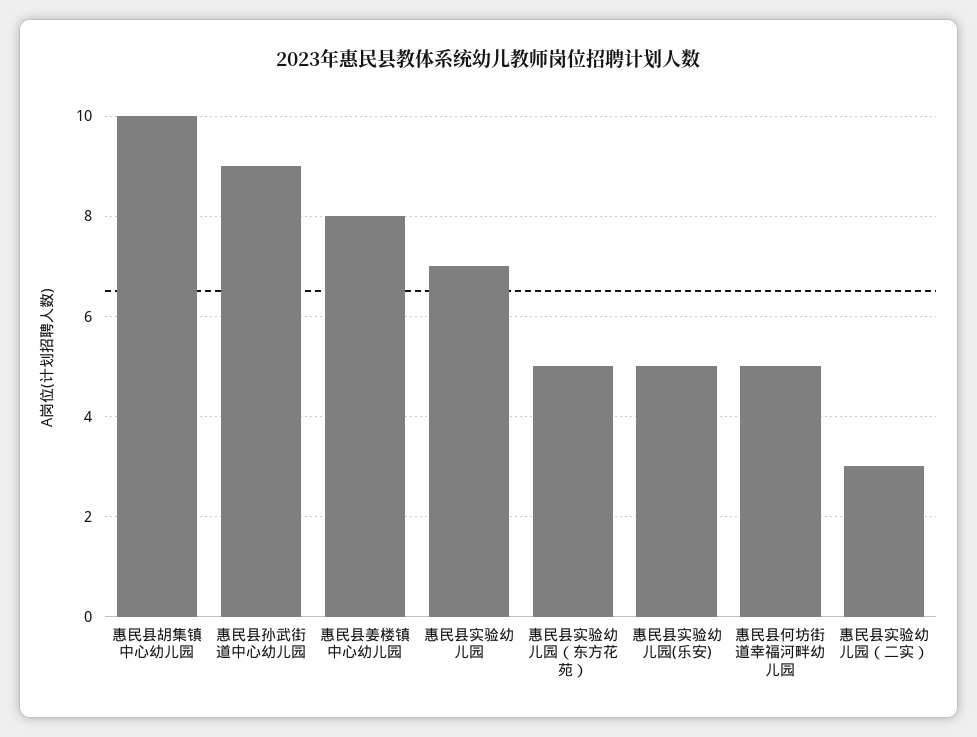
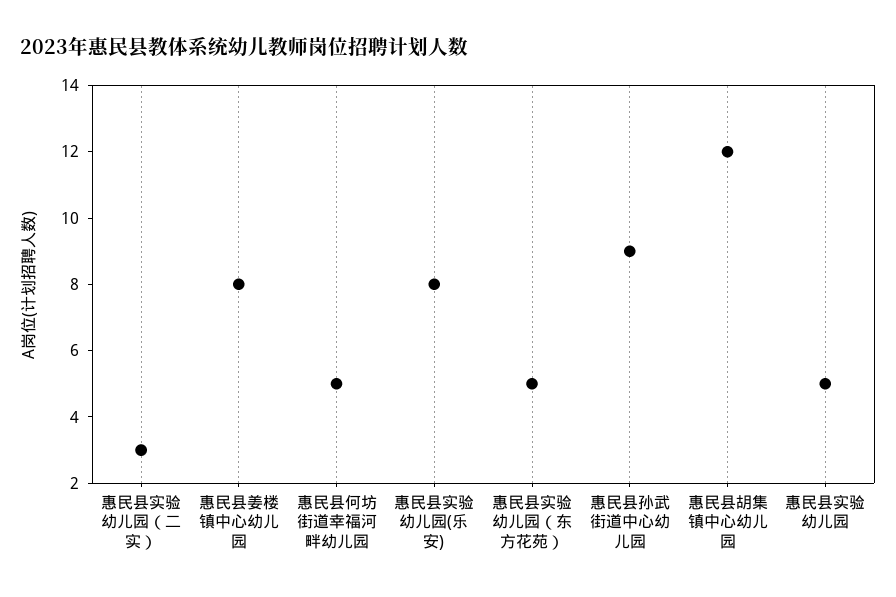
  {
-   "惠民县胡集镇中心幼儿园": 10,
+   "惠民县胡集镇中心幼儿园": 12,
    "惠民县孙武街道中心幼儿园": 9,
    "惠民县姜楼镇中心幼儿园": 8,
-   "惠民县实验幼儿园": 7,
+   "惠民县实验幼儿园": 5,
    "惠民县实验幼儿园（东方花苑）": 5,
-   "惠民县实验幼儿园(乐安)": 5,
+   "惠民县实验幼儿园(乐安)": 8,
    "惠民县何坊街道幸福河畔幼儿园": 5,
    "惠民县实验幼儿园（二实）": 3
  }

